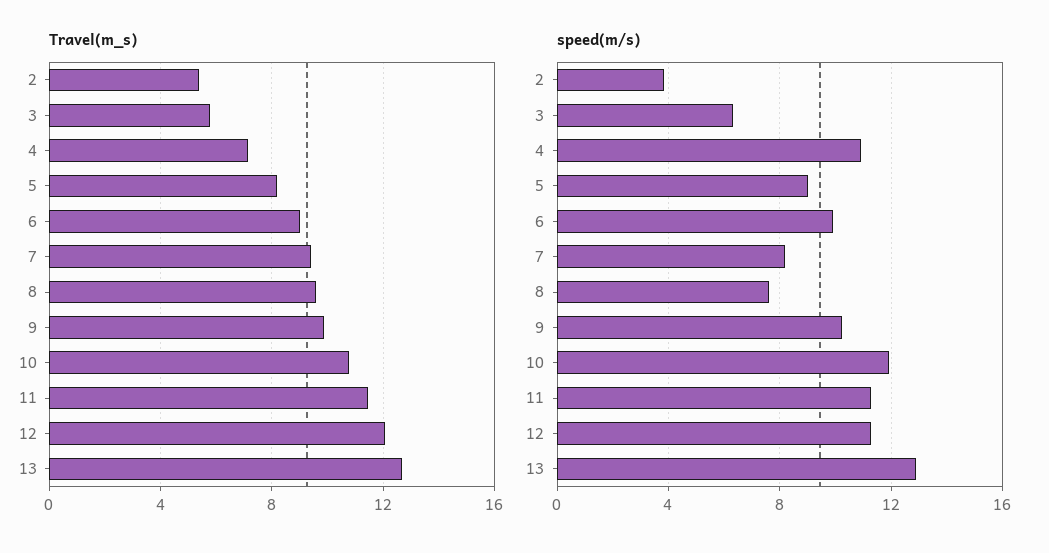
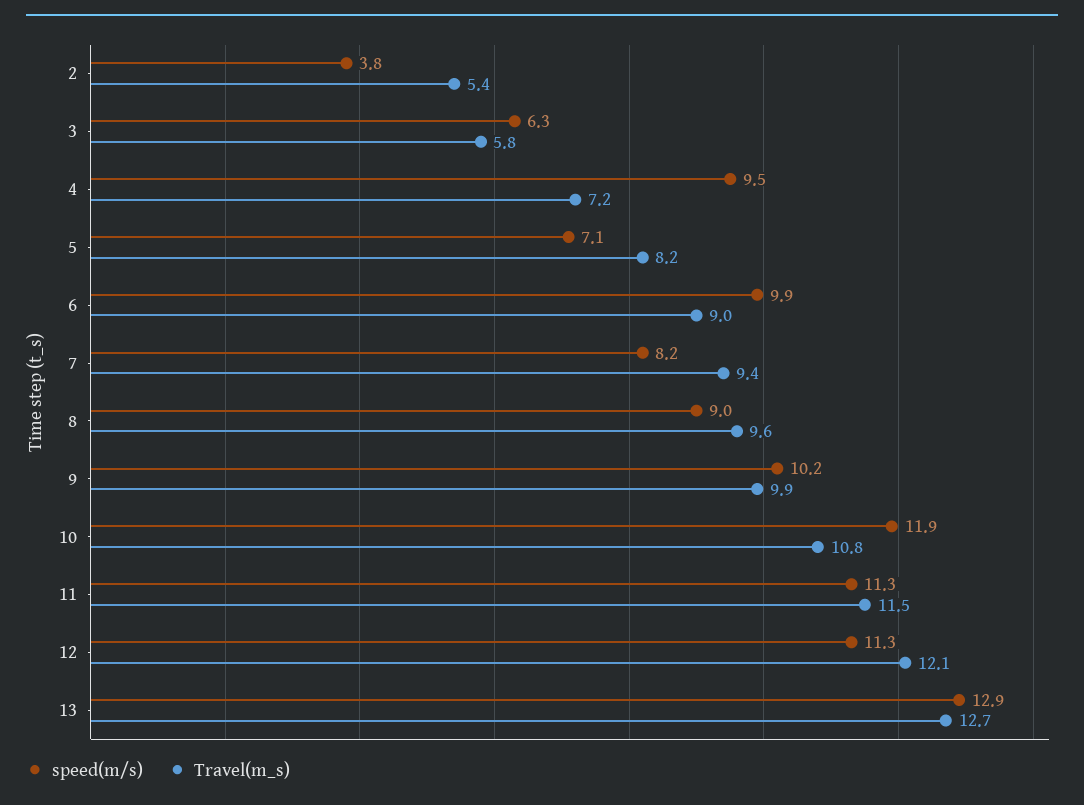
  {
    "Travel(m_s)": {
      "2": 5.4,
      "3": 5.8,
      "4": 7.2,
      "5": 8.2,
      "6": 9,
      "7": 9.4,
      "8": 9.6,
      "9": 9.9,
      "10": 10.8,
      "11": 11.5,
      "12": 12.1,
      "13": 12.7
    },
    "speed(m/s)": {
      "2": 3.8,
      "3": 6.3,
-     "4": 11,
+     "4": 9.5,
-     "5": 9,
+     "5": 7.1,
      "6": 9.9,
      "7": 8.2,
-     "8": 7.5,
+     "8": 9,
      "9": 10.2,
      "10": 11.9,
      "11": 11.3,
      "12": 11.3,
      "13": 12.9
    }
  }

